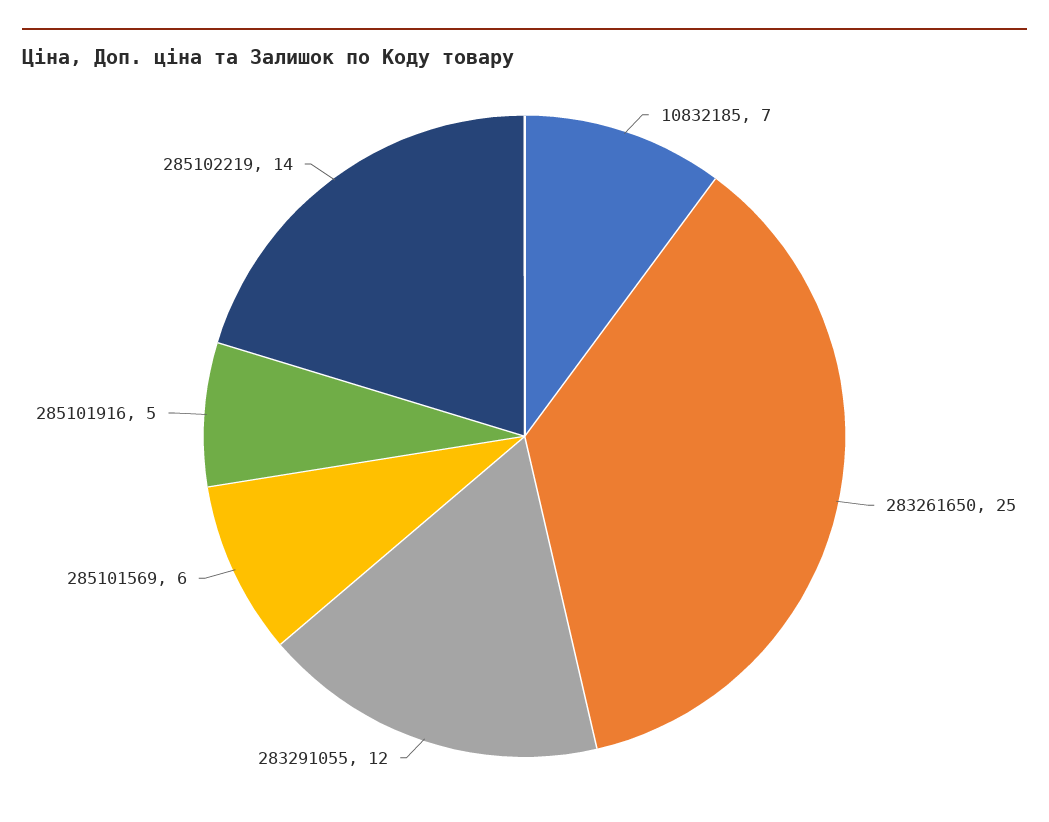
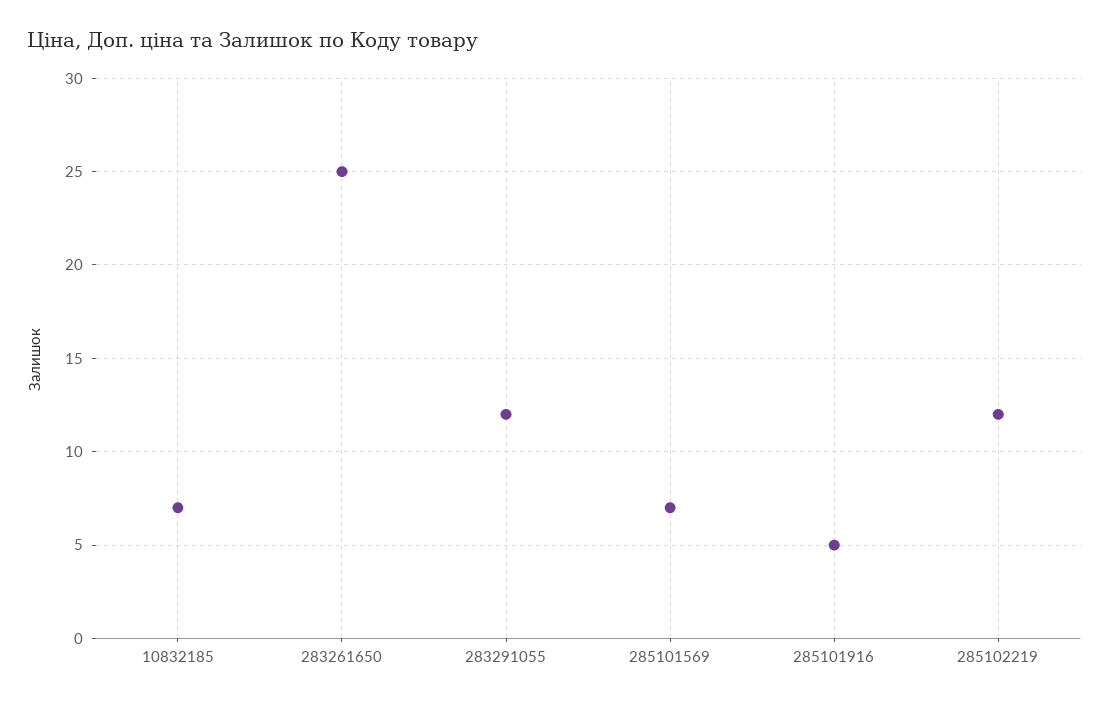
  {
    "10832185": 7,
    "283261650": 25,
    "283291055": 12,
-   "285101569": 6,
+   "285101569": 7,
    "285101916": 5,
-   "285102219": 14
+   "285102219": 12
  }

